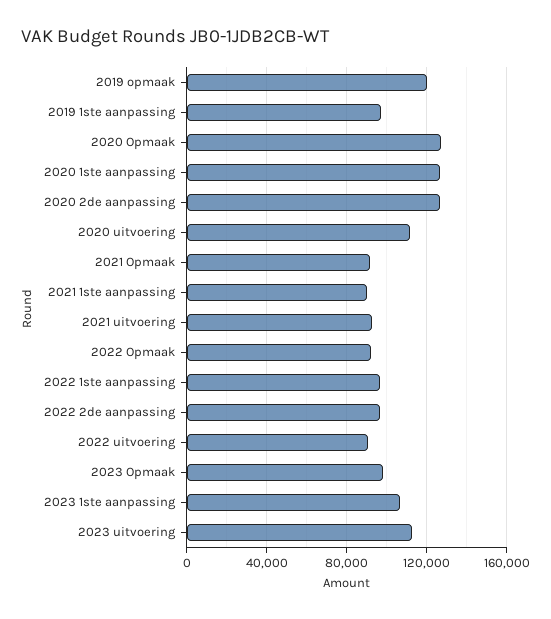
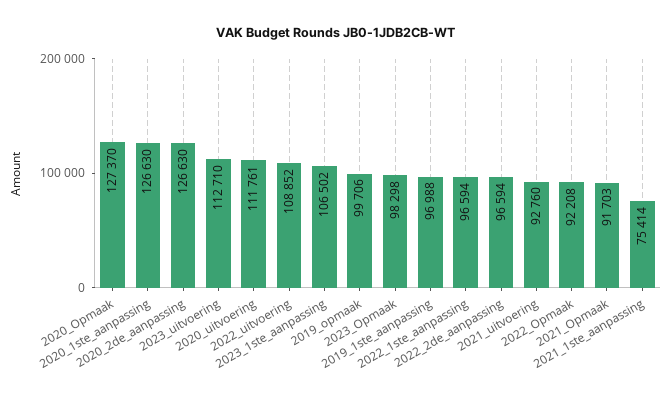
  {
-   "2019 opmaak": 120000,
+   "2019 opmaak": 99706,
    "2019 1ste aanpassing": 96988,
    "2020 Opmaak": 127370,
    "2020 1ste aanpassing": 126630,
    "2020 2de aanpassing": 126630,
    "2020 uitvoering": 111761,
    "2021 Opmaak": 91703,
-   "2021 1ste aanpassing": 90000,
+   "2021 1ste aanpassing": 75414,
    "2021 uitvoering": 92760,
    "2022 Opmaak": 92208,
    "2022 1ste aanpassing": 96594,
    "2022 2de aanpassing": 96594,
-   "2022 uitvoering": 90000,
+   "2022 uitvoering": 108852,
    "2023 Opmaak": 98298,
    "2023 1ste aanpassing": 106502,
    "2023 uitvoering": 112710
  }

